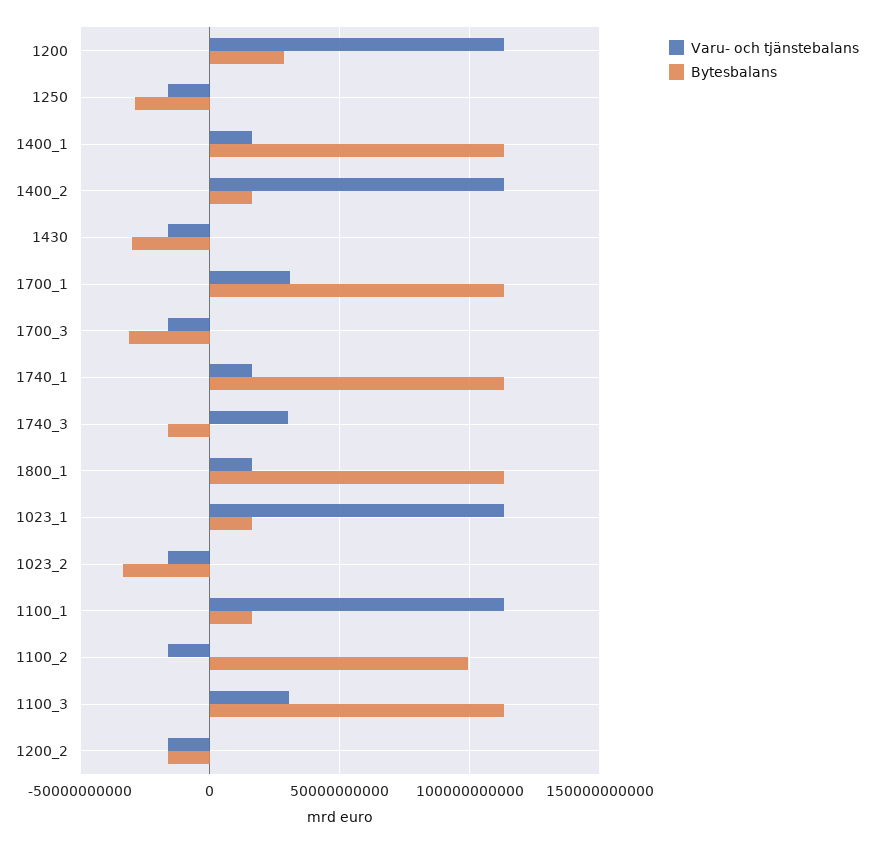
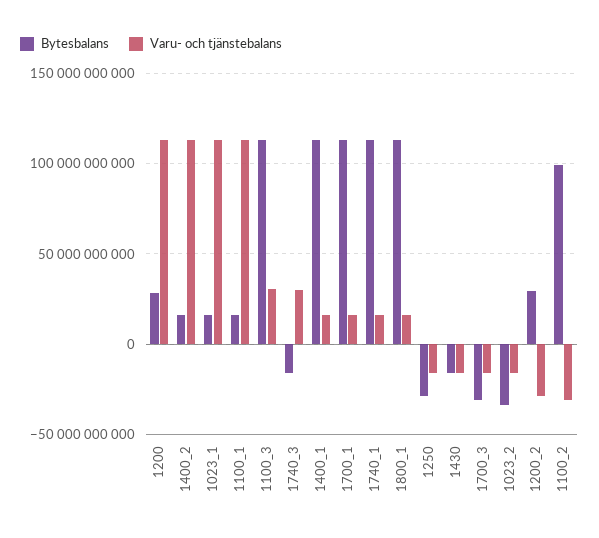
  {
    "Varu- och tjänstebalans": {
      "1200": 115000000000,
      "1250": -15000000000,
      "1400_1": 15000000000,
      "1400_2": 115000000000,
      "1430": -15000000000,
-     "1700_1": 30000000000,
+     "1700_1": 15000000000,
      "1700_3": -15000000000,
      "1740_1": 15000000000,
      "1740_3": 30000000000,
      "1800_1": 15000000000,
      "1023_1": 115000000000,
      "1023_2": -15000000000,
      "1100_1": 115000000000,
-     "1100_2": -15000000000,
+     "1100_2": -30000000000,
      "1100_3": 30000000000,
-     "1200_2": -15000000000
+     "1200_2": -30000000000
    },
    "Bytesbalans": {
      "1200": 30000000000,
      "1250": -30000000000,
      "1400_1": 115000000000,
      "1400_2": 15000000000,
-     "1430": -30000000000,
+     "1430": -15000000000,
      "1700_1": 115000000000,
      "1700_3": -30000000000,
      "1740_1": 115000000000,
      "1740_3": -15000000000,
      "1800_1": 115000000000,
      "1023_1": 15000000000,
      "1023_2": -35000000000,
      "1100_1": 15000000000,
      "1100_2": 100000000000,
      "1100_3": 115000000000,
-     "1200_2": -15000000000
+     "1200_2": 30000000000
    }
  }

